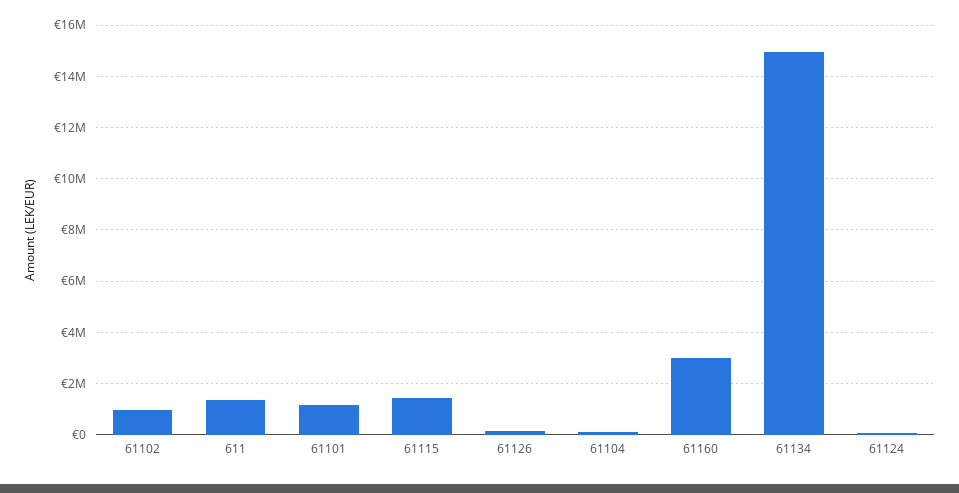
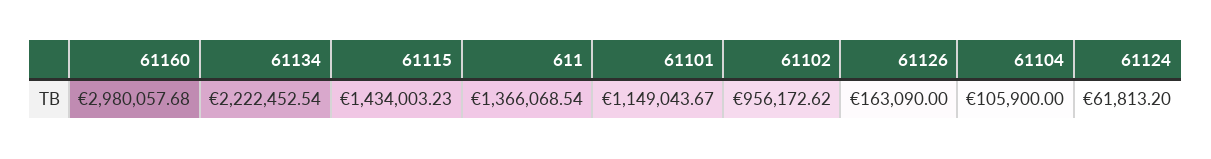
  {
    "61102": 956172.62,
    "611": 1366068.54,
    "61101": 1149043.67,
    "61115": 1434003.23,
    "61126": 163090,
    "61104": 105900,
    "61160": 2980057.68,
-   "61134": 15000000,
+   "61134": 2222452.54,
    "61124": 61813.2
  }

